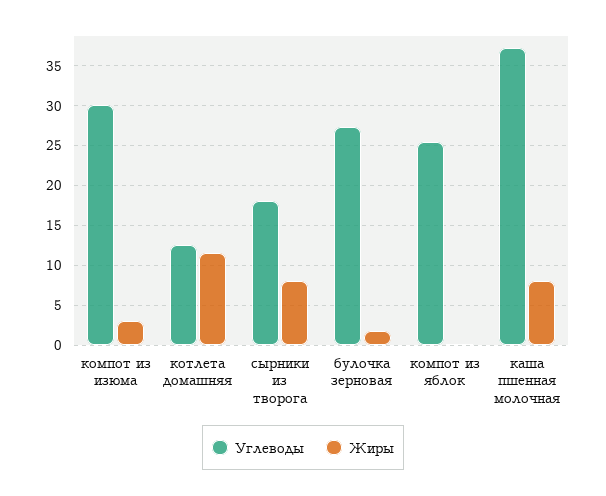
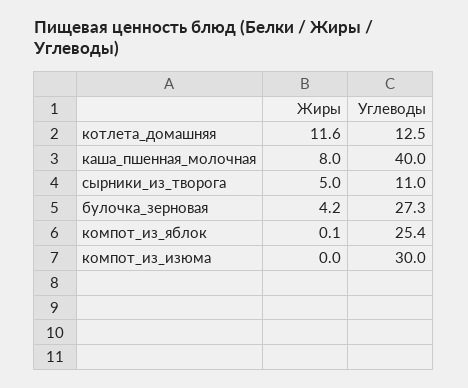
  {
    "Углеводы": {
      "компот из изюма": 30,
      "котлета домашняя": 12.5,
-     "сырники из творога": 18,
+     "сырники из творога": 11,
      "булочка зерновая": 27.3,
      "компот из яблок": 25.4,
-     "каша пшенная молочная": 37
+     "каша пшенная молочная": 40
    },
    "Жиры": {
-     "компот из изюма": 3,
+     "компот из изюма": 0,
      "котлета домашняя": 11.6,
-     "сырники из творога": 8,
+     "сырники из творога": 5,
-     "булочка зерновая": 2,
+     "булочка зерновая": 4.2,
      "компот из яблок": 0.1,
      "каша пшенная молочная": 8
    }
  }

